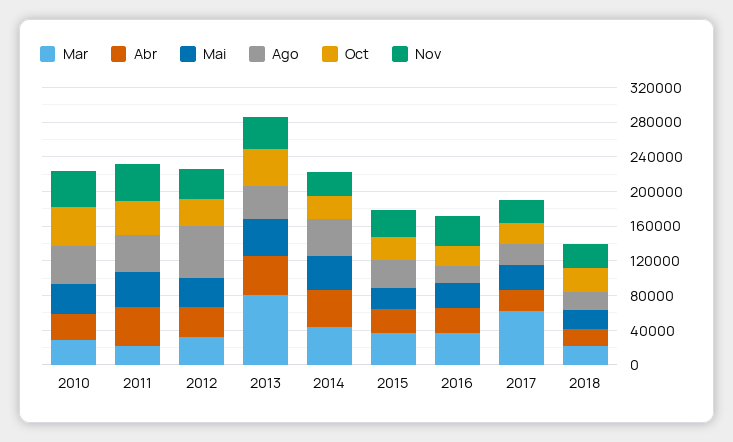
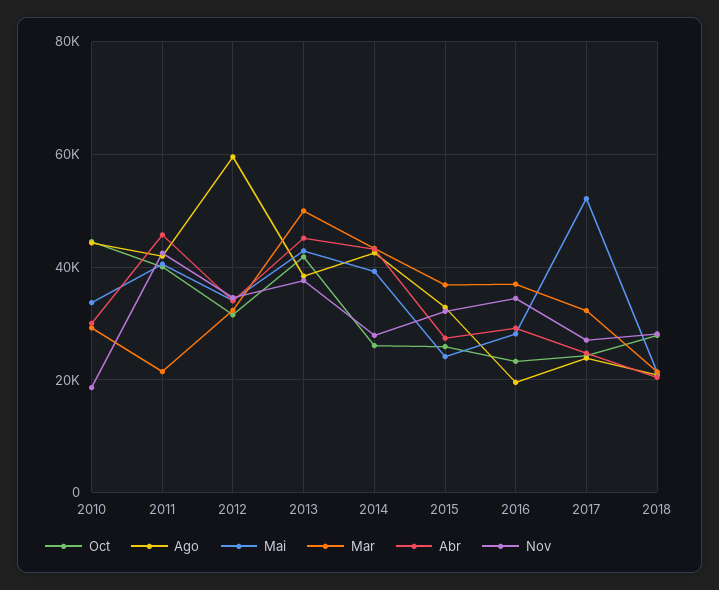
  {
    "Mar": {
      "2010": 30000,
      "2011": 22000,
      "2012": 32000,
-     "2013": 80000,
+     "2013": 50000,
      "2014": 44000,
      "2015": 36000,
      "2016": 36000,
-     "2017": 60000,
+     "2017": 32000,
      "2018": 22000
    },
    "Abr": {
      "2010": 30000,
      "2011": 46000,
      "2012": 34000,
      "2013": 46000,
      "2014": 44000,
      "2015": 28000,
      "2016": 30000,
      "2017": 24000,
      "2018": 20000
    },
    "Mai": {
      "2010": 34000,
      "2011": 40000,
      "2012": 34000,
      "2013": 42000,
      "2014": 40000,
      "2015": 24000,
      "2016": 28000,
-     "2017": 30000,
+     "2017": 52000,
      "2018": 22000
    },
    "Ago": {
      "2010": 44000,
      "2011": 42000,
      "2012": 60000,
      "2013": 38000,
      "2014": 42000,
      "2015": 32000,
      "2016": 20000,
      "2017": 24000,
      "2018": 20000
    },
    "Oct": {
      "2010": 44000,
      "2011": 40000,
      "2012": 32000,
      "2013": 42000,
      "2014": 26000,
      "2015": 26000,
      "2016": 24000,
      "2017": 24000,
      "2018": 28000
    },
    "Nov": {
-     "2010": 40000,
+     "2010": 18000,
      "2011": 42000,
      "2012": 34000,
      "2013": 38000,
      "2014": 28000,
      "2015": 32000,
      "2016": 34000,
      "2017": 28000,
      "2018": 28000
    }
  }

